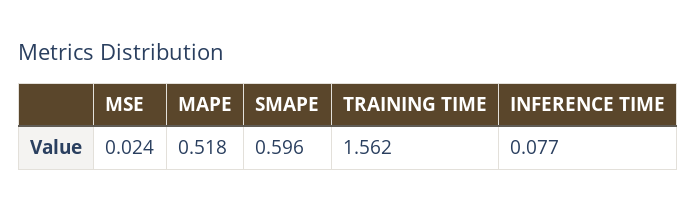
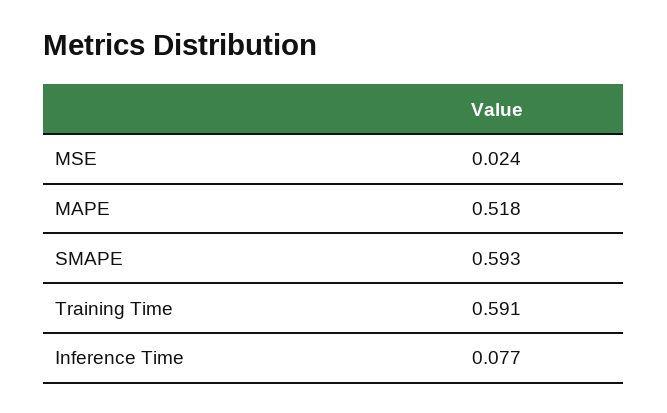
  {
    "MSE": 0.024,
    "MAPE": 0.518,
-   "SMAPE": 0.596,
+   "SMAPE": 0.593,
-   "TRAINING TIME": 1.562,
+   "TRAINING TIME": 0.591,
    "INFERENCE TIME": 0.077
  }

